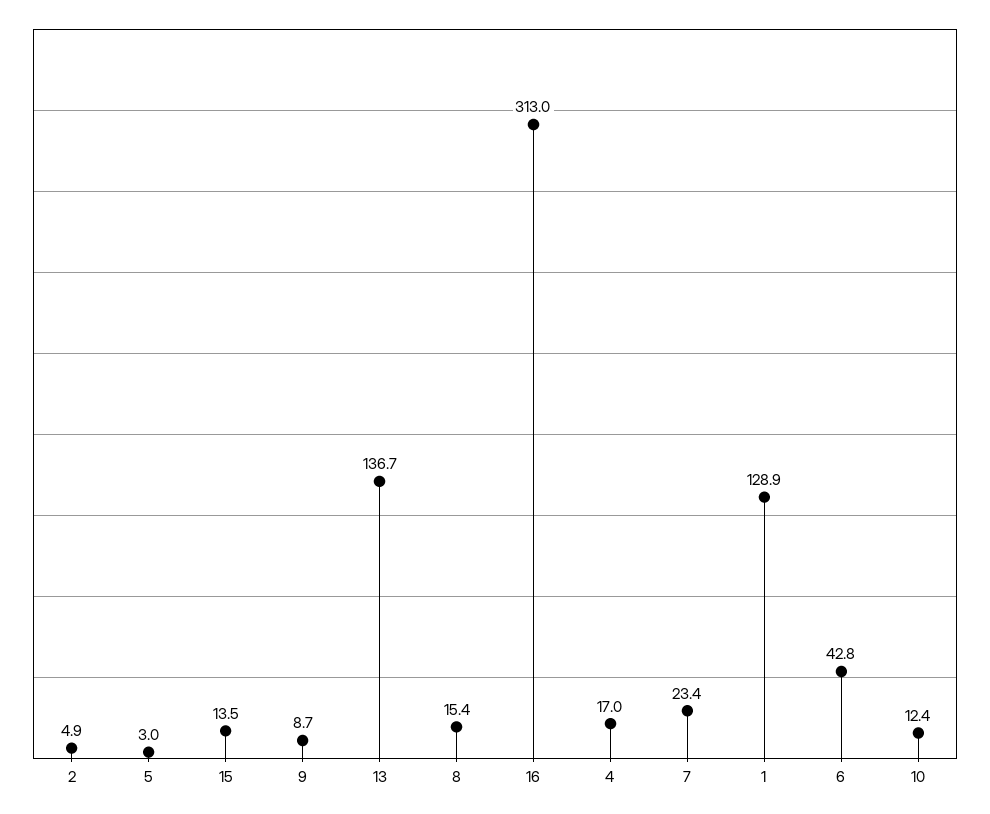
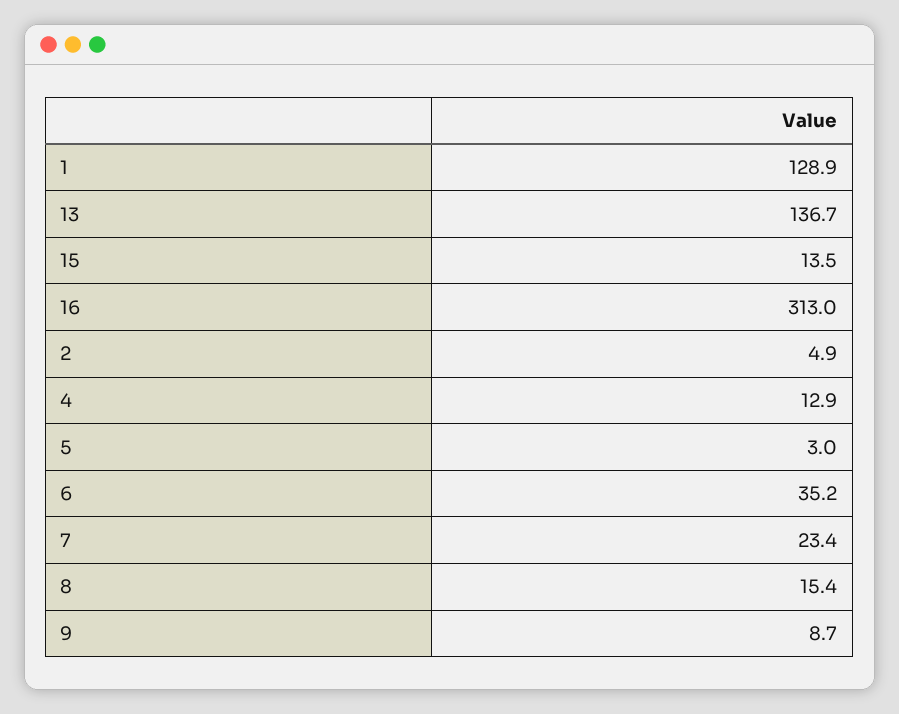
  {
    "2": 4.9,
    "5": 3,
    "15": 13.5,
    "9": 8.7,
    "13": 136.7,
    "8": 15.4,
    "16": 313,
-   "4": 17,
+   "4": 12.9,
    "7": 23.4,
    "1": 128.9,
-   "6": 42.8,
+   "6": 35.2
-   "10": 12.4
  }

